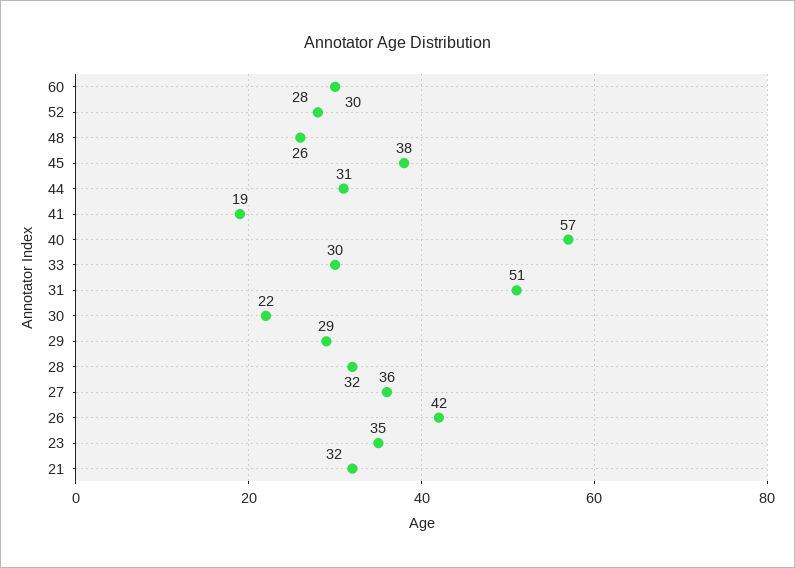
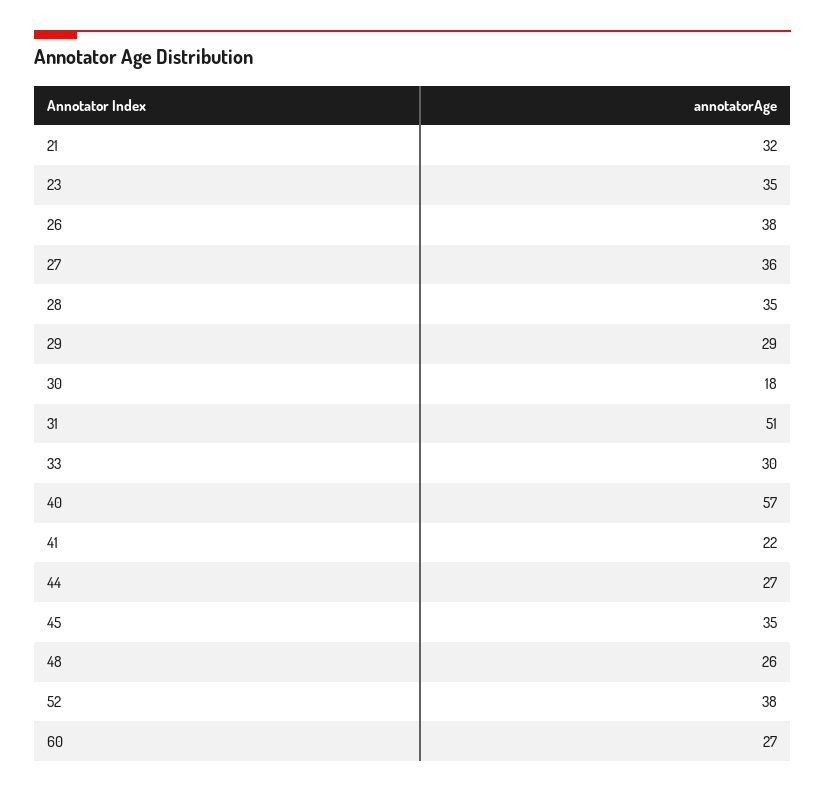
  {
-   "60": 30,
+   "60": 27,
-   "52": 28,
+   "52": 38,
    "48": 26,
-   "45": 38,
+   "45": 35,
-   "44": 31,
+   "44": 27,
-   "41": 19,
+   "41": 22,
    "40": 57,
    "33": 30,
    "31": 51,
-   "30": 22,
+   "30": 18,
    "29": 29,
-   "28": 32,
+   "28": 35,
    "27": 36,
-   "26": 42,
+   "26": 38,
    "23": 35,
    "21": 32
  }

